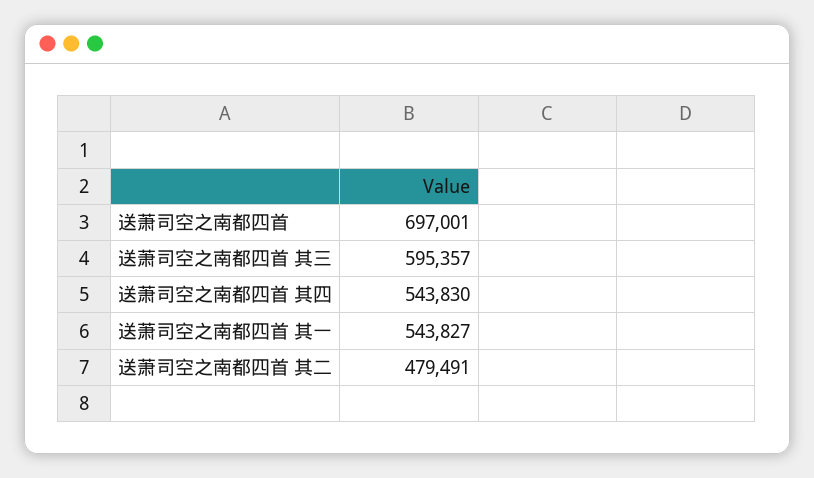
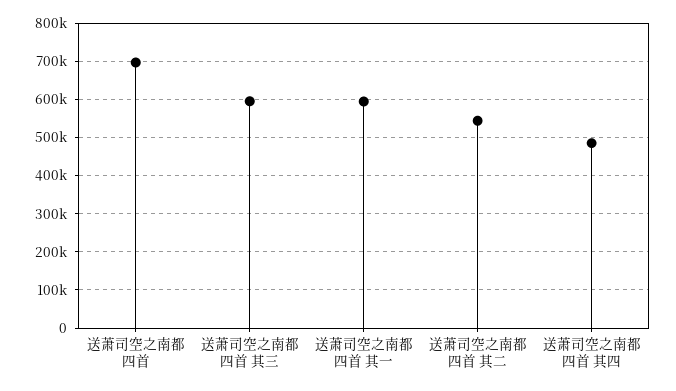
  {
    "送萧司空之南都四首": 697001,
    "送萧司空之南都四首 其三": 595357,
-   "送萧司空之南都四首 其四": 543830,
+   "送萧司空之南都四首 其四": 480000,
-   "送萧司空之南都四首 其一": 543827,
+   "送萧司空之南都四首 其一": 600000,
-   "送萧司空之南都四首 其二": 479491
+   "送萧司空之南都四首 其二": 540000
  }

